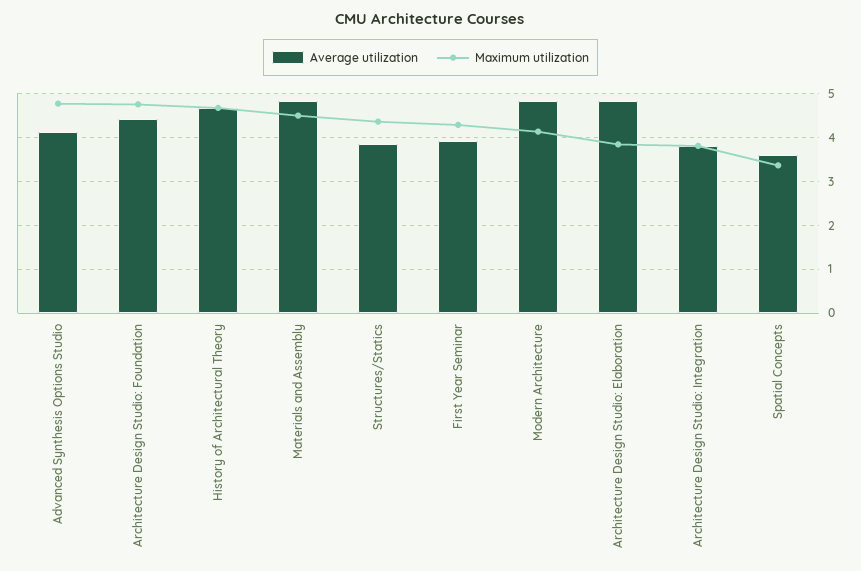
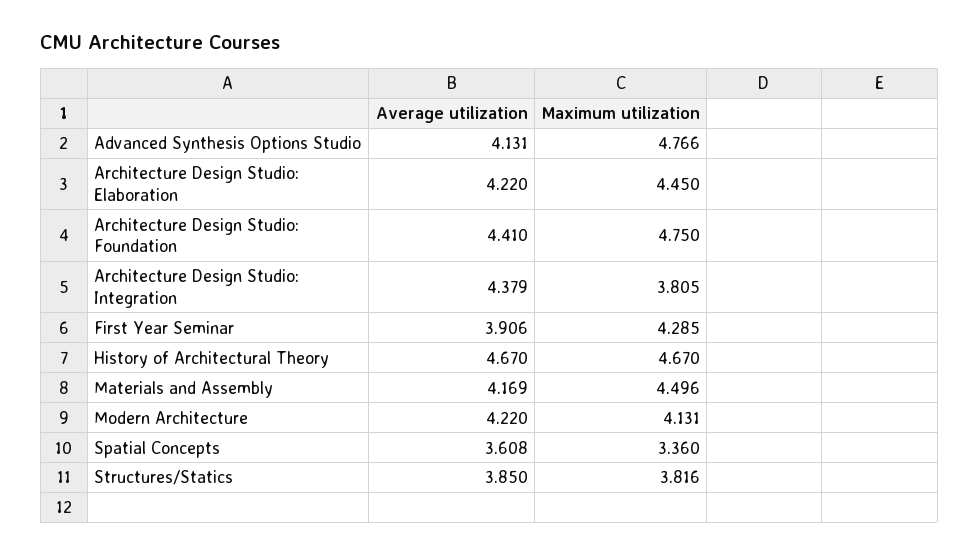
  {
    "Average utilization": {
      "Advanced Synthesis Options Studio": 4.131,
      "Architecture Design Studio: Foundation": 4.41,
      "History of Architectural Theory": 4.67,
-     "Materials and Assembly": 4.8,
+     "Materials and Assembly": 4.169,
      "Structures/Statics": 3.85,
      "First Year Seminar": 3.906,
-     "Modern Architecture": 4.8,
+     "Modern Architecture": 4.22,
-     "Architecture Design Studio: Elaboration": 4.8,
+     "Architecture Design Studio: Elaboration": 4.22,
-     "Architecture Design Studio: Integration": 3.8,
+     "Architecture Design Studio: Integration": 4.379,
      "Spatial Concepts": 3.608
    },
    "Maximum utilization": {
      "Advanced Synthesis Options Studio": 4.766,
      "Architecture Design Studio: Foundation": 4.75,
      "History of Architectural Theory": 4.67,
      "Materials and Assembly": 4.496,
-     "Structures/Statics": 4.4,
+     "Structures/Statics": 3.816,
      "First Year Seminar": 4.285,
      "Modern Architecture": 4.131,
-     "Architecture Design Studio: Elaboration": 3.8,
+     "Architecture Design Studio: Elaboration": 4.45,
      "Architecture Design Studio: Integration": 3.805,
      "Spatial Concepts": 3.36
    }
  }

